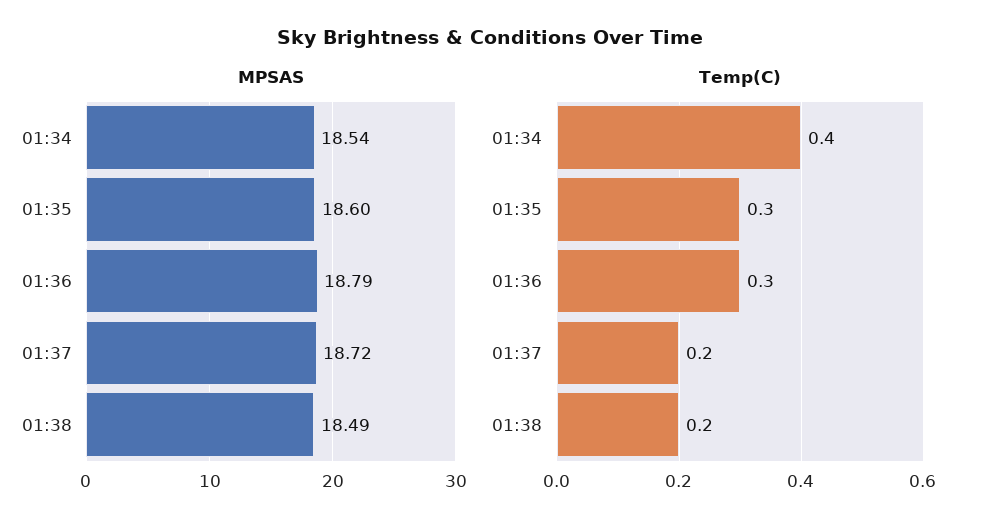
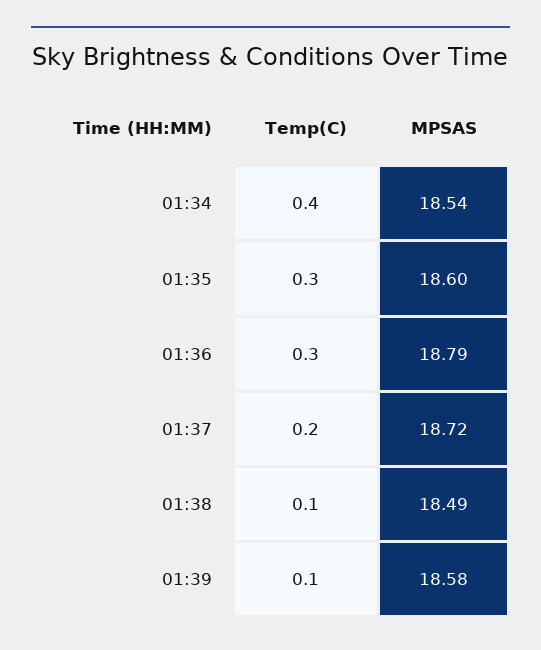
  {
    "MPSAS": {
      "01:34": 18.54,
      "01:35": 18.6,
      "01:36": 18.79,
      "01:37": 18.72,
-     "01:38": 18.49
+     "01:38": 18.49,
+     "01:39": 18.58
    },
    "Temp(C)": {
      "01:34": 0.4,
      "01:35": 0.3,
      "01:36": 0.3,
      "01:37": 0.2,
-     "01:38": 0.2
+     "01:38": 0.1,
+     "01:39": 0.1
    }
  }

